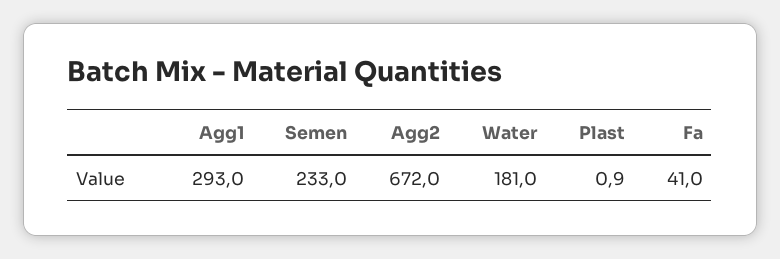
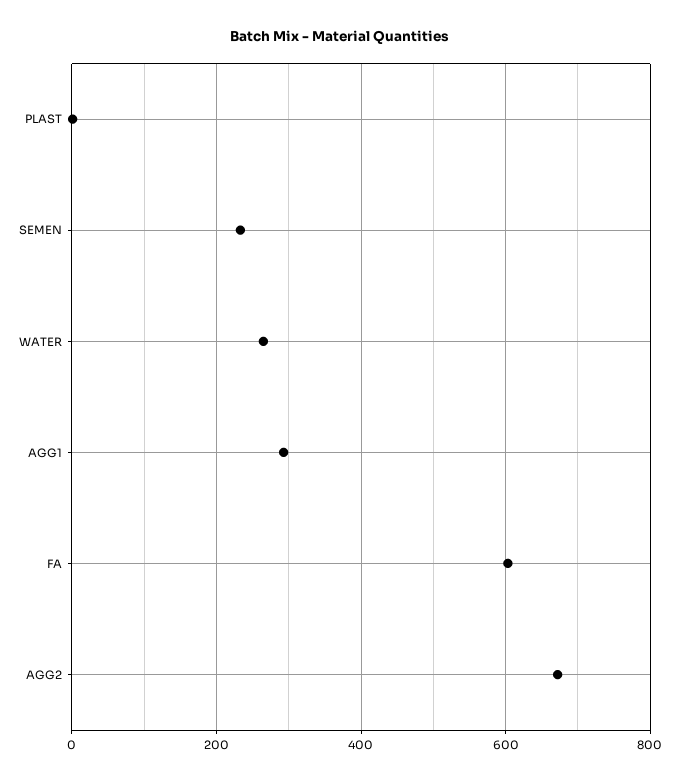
  {
    "Agg1": 293,
    "Semen": 233,
    "Agg2": 672,
-   "Water": 181,
+   "Water": 260,
    "Plast": 0.9,
-   "Fa": 41
+   "Fa": 600
  }

